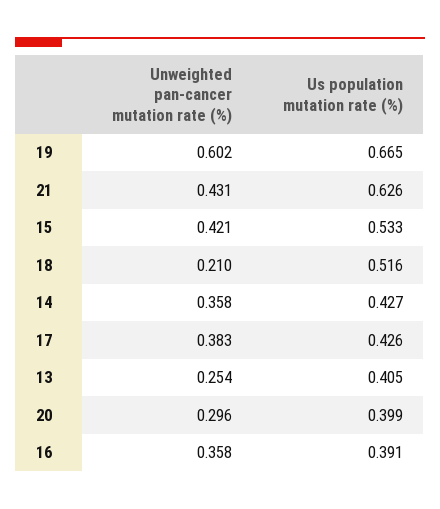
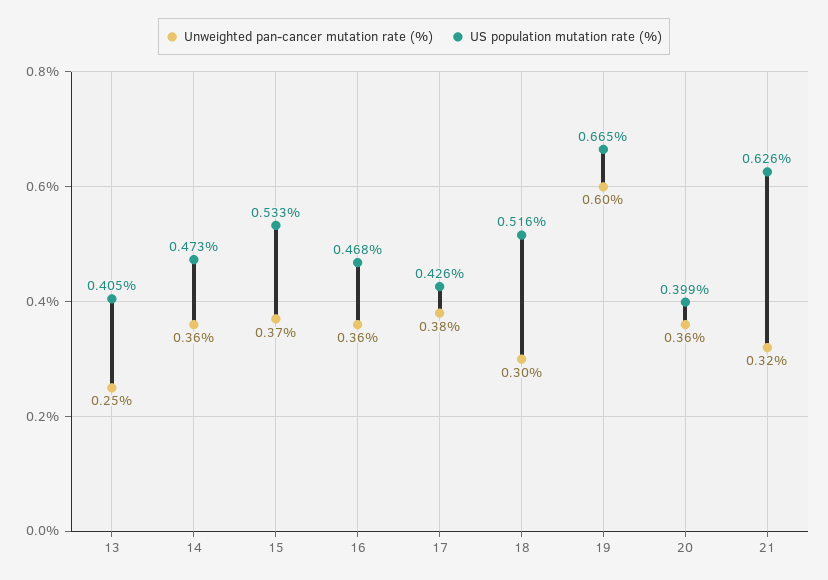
  {
    "Unweighted pan-cancer mutation rate (%)": {
      "19": 0.602,
-     "21": 0.431,
+     "21": 0.32,
-     "15": 0.421,
+     "15": 0.37,
-     "18": 0.21,
+     "18": 0.3,
      "14": 0.358,
      "17": 0.383,
      "13": 0.254,
-     "20": 0.296,
+     "20": 0.36,
      "16": 0.358
    },
    "Us population mutation rate (%)": {
      "19": 0.665,
      "21": 0.626,
      "15": 0.533,
      "18": 0.516,
-     "14": 0.427,
+     "14": 0.473,
      "17": 0.426,
      "13": 0.405,
      "20": 0.399,
-     "16": 0.391
+     "16": 0.468
    }
  }

